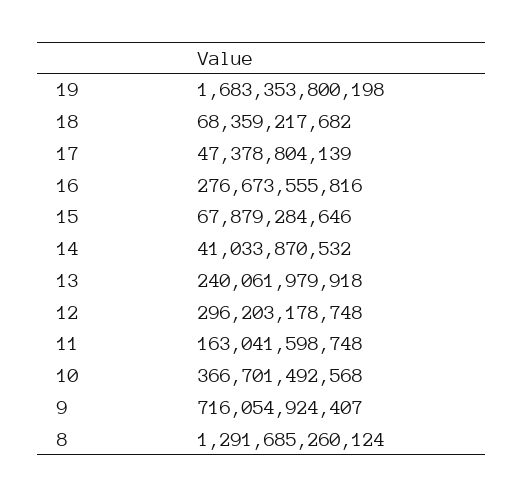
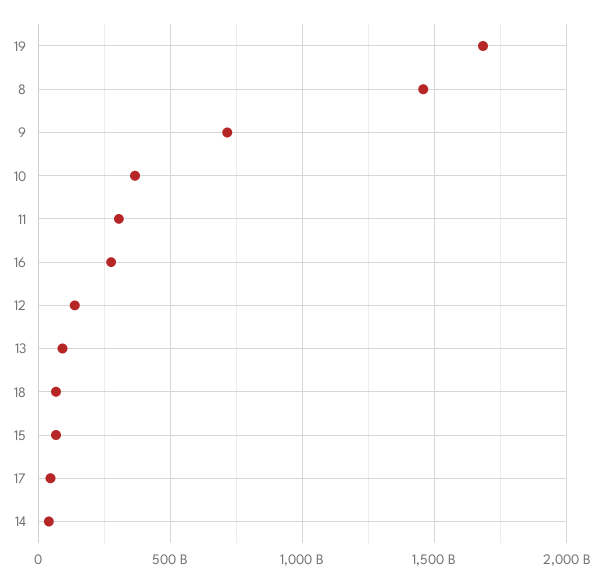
  {
    "19": 1683353800198,
    "18": 68359217682,
    "17": 47378804139,
    "16": 276673555816,
    "15": 67879284646,
    "14": 41033870532,
-   "13": 240061979918,
+   "13": 100000000000,
-   "12": 296203178748,
+   "12": 150000000000,
-   "11": 163041598748,
+   "11": 300000000000,
    "10": 366701492568,
    "9": 716054924407,
-   "8": 1291685260124
+   "8": 1450000000000
  }

